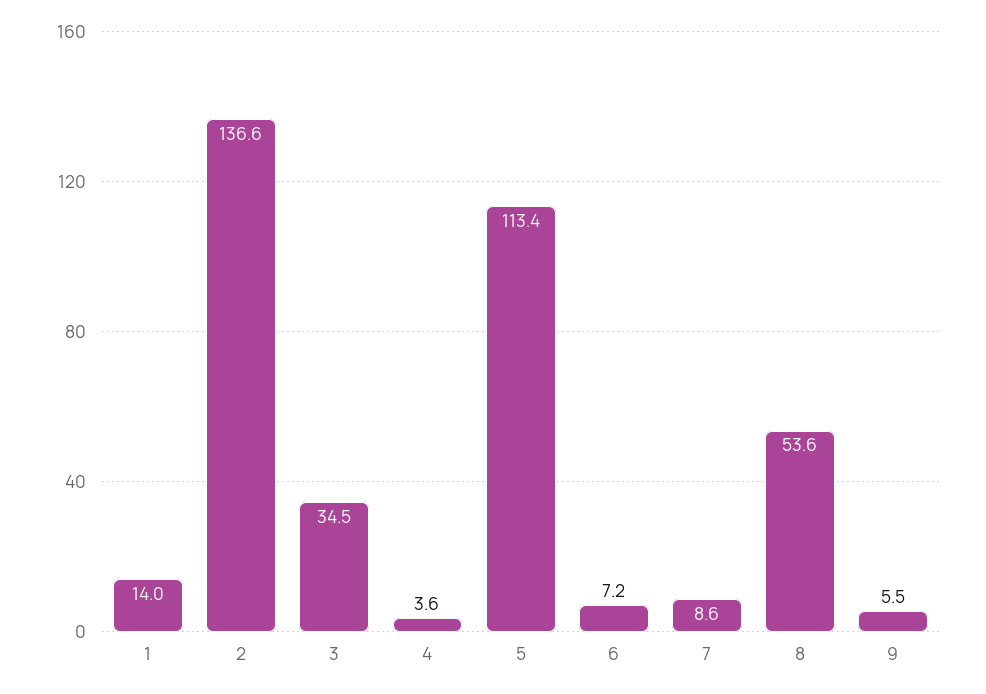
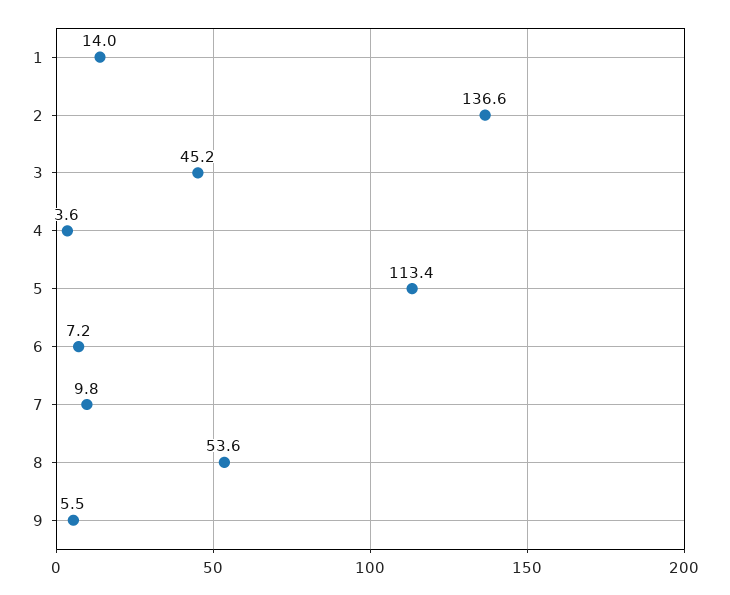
  {
    "1": 14,
    "2": 136.6,
-   "3": 34.5,
+   "3": 45.2,
    "4": 3.6,
    "5": 113.4,
    "6": 7.2,
-   "7": 8.6,
+   "7": 9.8,
    "8": 53.6,
    "9": 5.5
  }

